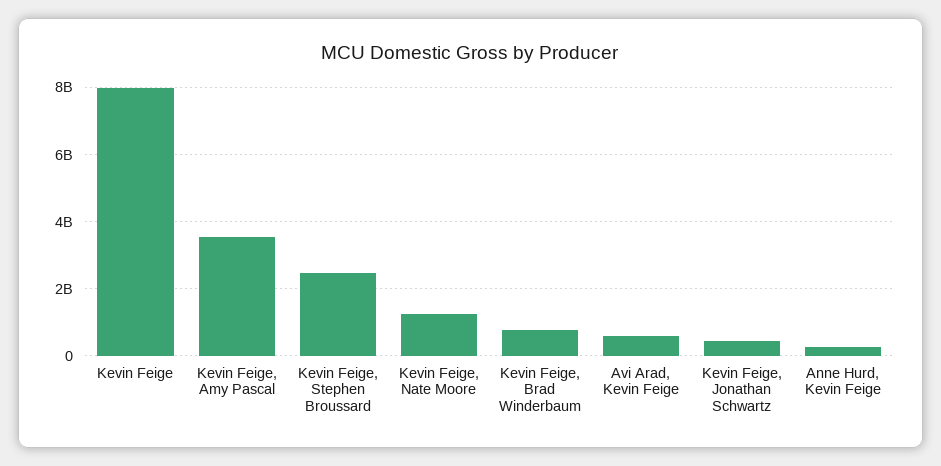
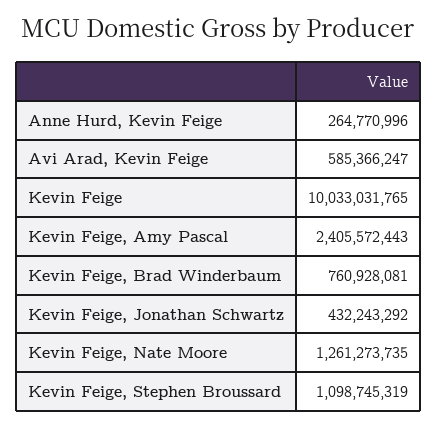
  {
-   "Kevin Feige": 8000000000,
+   "Kevin Feige": 10033031765,
-   "Kevin Feige, Amy Pascal": 3600000000,
+   "Kevin Feige, Amy Pascal": 2405572443,
-   "Kevin Feige, Stephen Broussard": 2400000000,
+   "Kevin Feige, Stephen Broussard": 1098745319,
    "Kevin Feige, Nate Moore": 1261273735,
    "Kevin Feige, Brad Winderbaum": 760928081,
    "Avi Arad, Kevin Feige": 585366247,
    "Kevin Feige, Jonathan Schwartz": 432243292,
    "Anne Hurd, Kevin Feige": 264770996
  }

